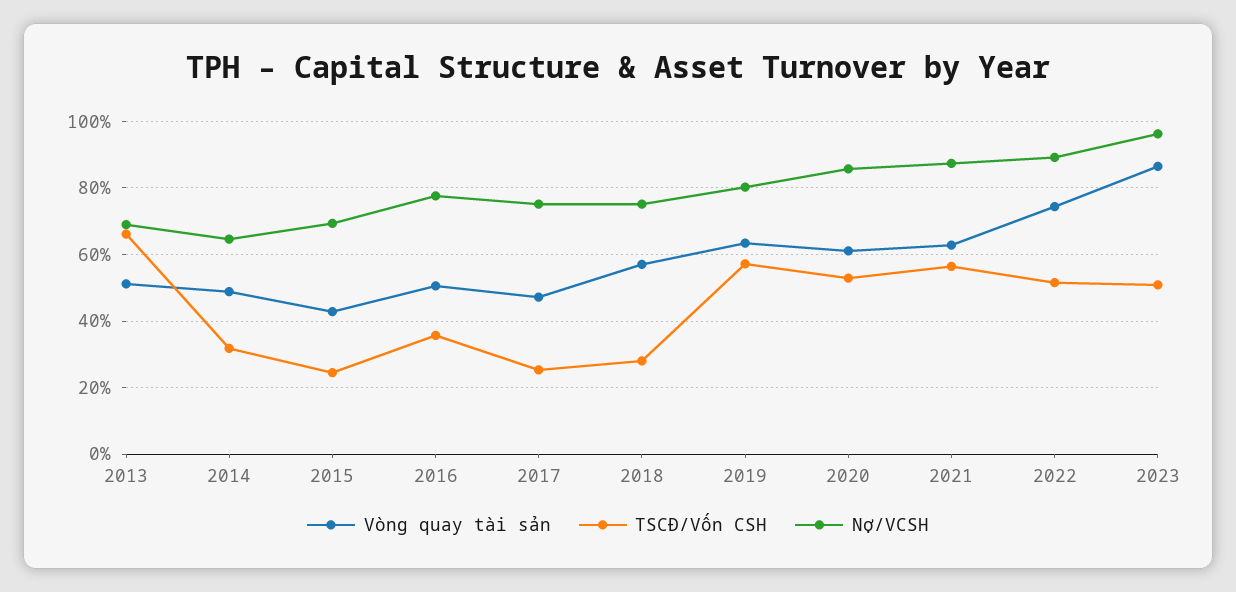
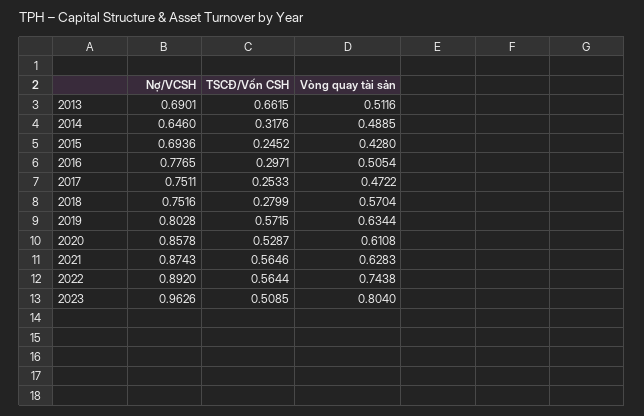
  {
    "Vòng quay tài sản": {
      "2013": 0.5116,
      "2014": 0.4885,
      "2015": 0.428,
      "2016": 0.5054,
      "2017": 0.4722,
      "2018": 0.5704,
      "2019": 0.6344,
      "2020": 0.6108,
      "2021": 0.6283,
      "2022": 0.7438,
-     "2023": 0.86
+     "2023": 0.804
    },
    "TSCĐ/Vốn CSH": {
      "2013": 0.6615,
      "2014": 0.3176,
      "2015": 0.2452,
-     "2016": 0.36,
+     "2016": 0.2971,
      "2017": 0.2533,
      "2018": 0.2799,
      "2019": 0.5715,
      "2020": 0.5287,
      "2021": 0.5646,
-     "2022": 0.52,
+     "2022": 0.5644,
      "2023": 0.5085
    },
    "Nợ/VCSH": {
      "2013": 0.6901,
      "2014": 0.646,
      "2015": 0.6936,
      "2016": 0.7765,
      "2017": 0.7511,
      "2018": 0.7516,
      "2019": 0.8028,
      "2020": 0.8578,
      "2021": 0.8743,
      "2022": 0.892,
      "2023": 0.9626
    }
  }

